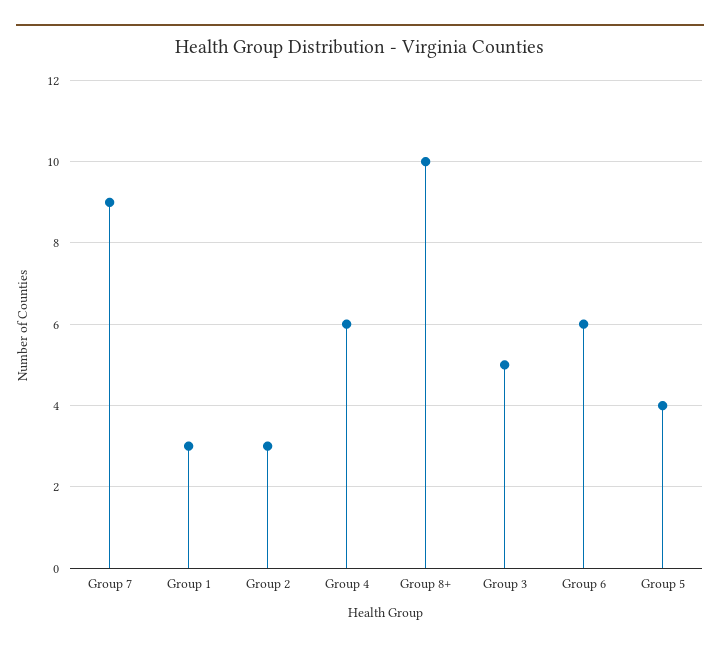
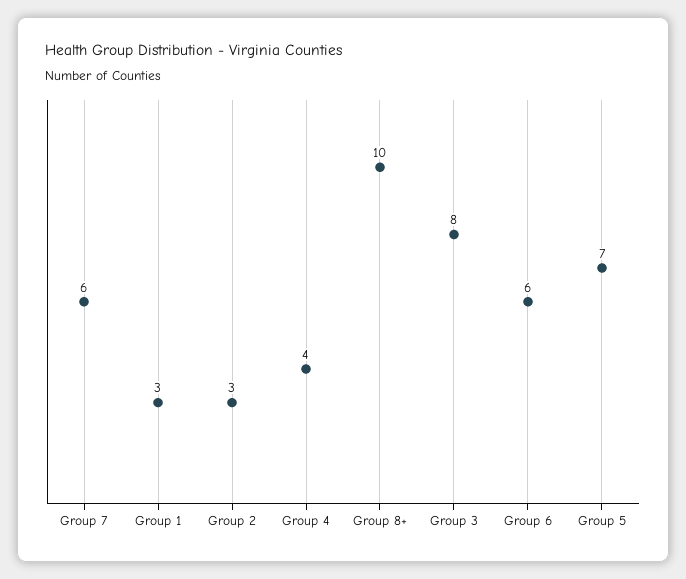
  {
-   "Group 7": 9,
+   "Group 7": 6,
    "Group 1": 3,
    "Group 2": 3,
-   "Group 4": 6,
+   "Group 4": 4,
    "Group 8+": 10,
-   "Group 3": 5,
+   "Group 3": 8,
    "Group 6": 6,
-   "Group 5": 4
+   "Group 5": 7
  }

